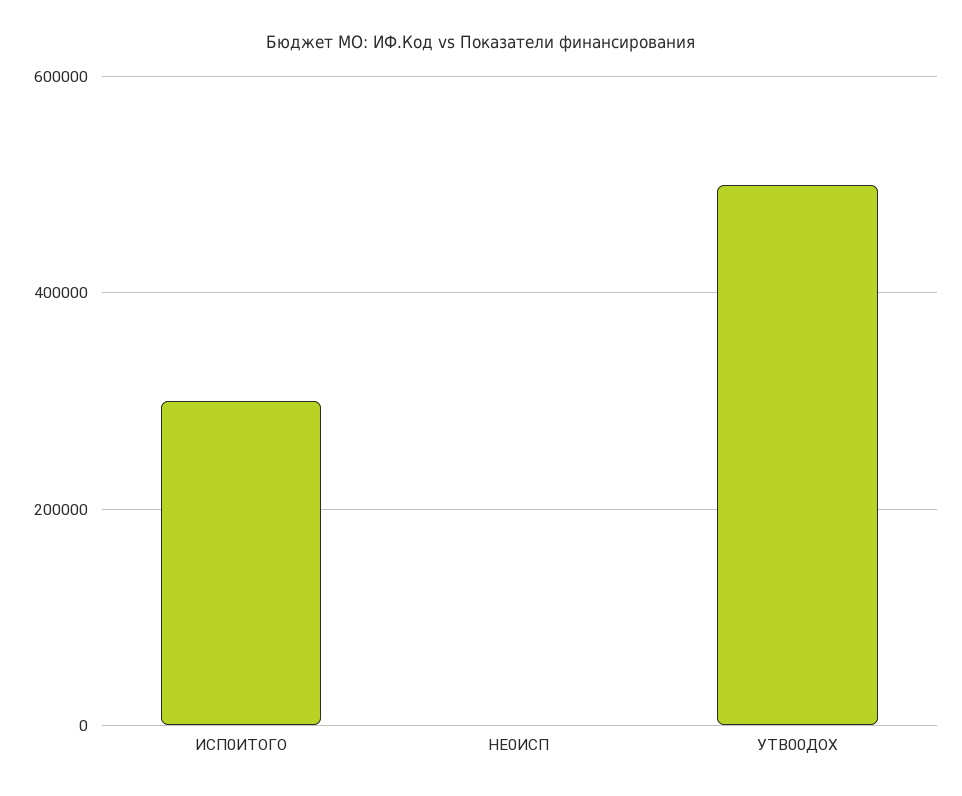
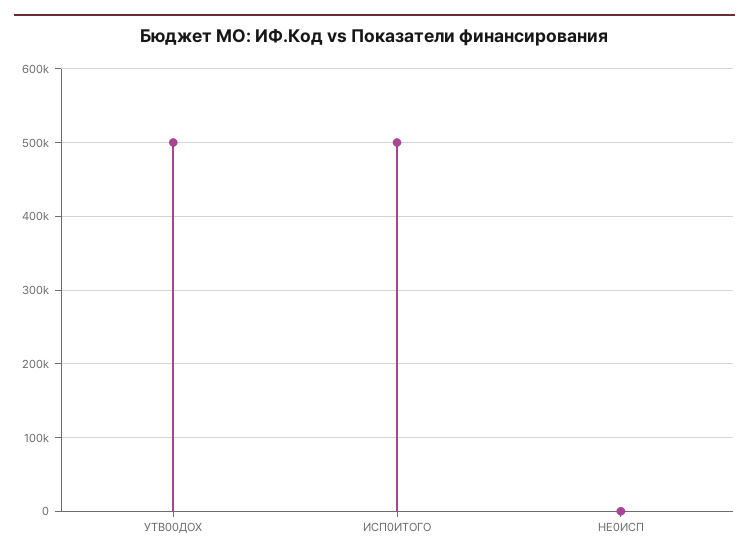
  {
-   "ИСП0ИТОГО": 300000,
+   "ИСП0ИТОГО": 500000,
    "НЕ0ИСП": 0,
    "УТВ00ДОХ": 500000
  }

